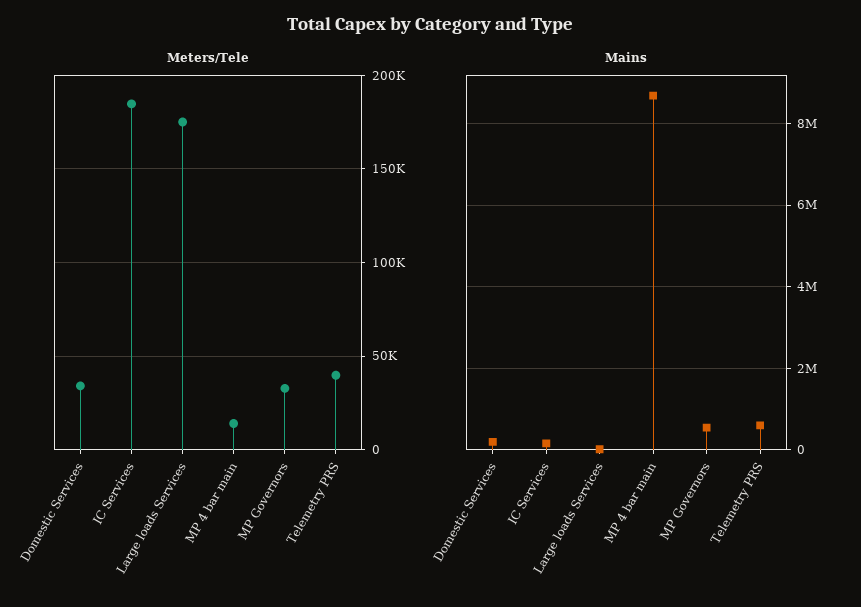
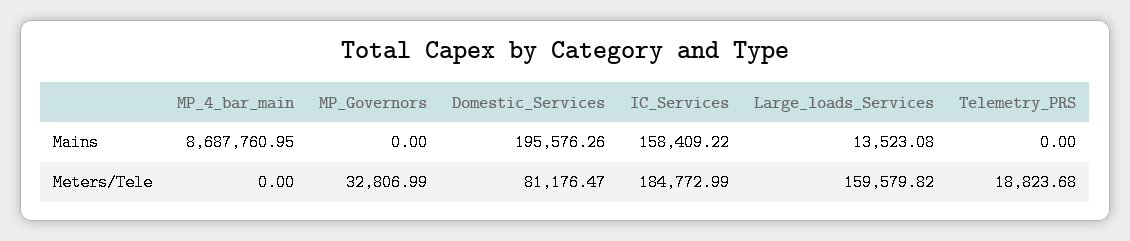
  {
    "Meters/Tele": {
-     "Domestic Services": 35000,
+     "Domestic Services": 81176.47,
      "IC Services": 184772.99,
-     "Large loads Services": 175000,
+     "Large loads Services": 159579.82,
-     "MP 4 bar main": 15000,
+     "MP 4 bar main": 0,
      "MP Governors": 32806.99,
-     "Telemetry PRS": 40000
+     "Telemetry PRS": 18823.68
    },
    "Mains": {
      "Domestic Services": 195576.26,
      "IC Services": 158409.22,
      "Large loads Services": 13523.08,
      "MP 4 bar main": 8687760.95,
-     "MP Governors": 600000,
+     "MP Governors": 0,
-     "Telemetry PRS": 600000
+     "Telemetry PRS": 0
    }
  }

